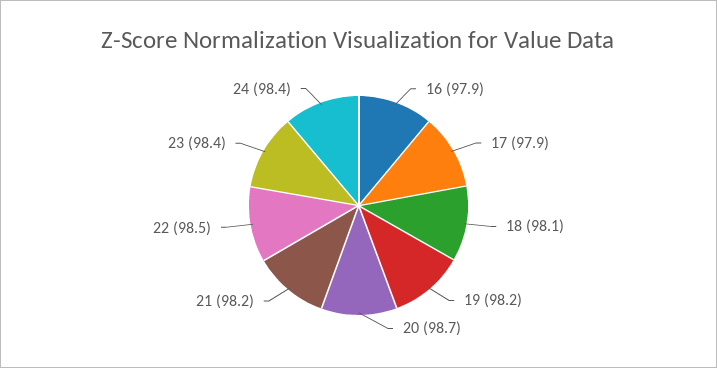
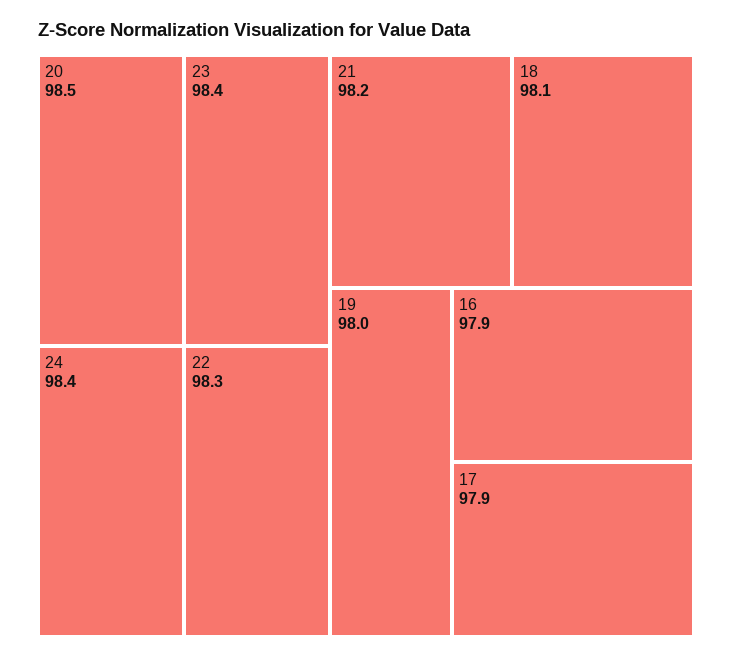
  {
    "16": 97.9,
    "17": 97.9,
    "18": 98.1,
-   "19": 98.2,
+   "19": 98,
-   "20": 98.7,
+   "20": 98.5,
    "21": 98.2,
-   "22": 98.5,
+   "22": 98.3,
    "23": 98.4,
    "24": 98.4
  }

